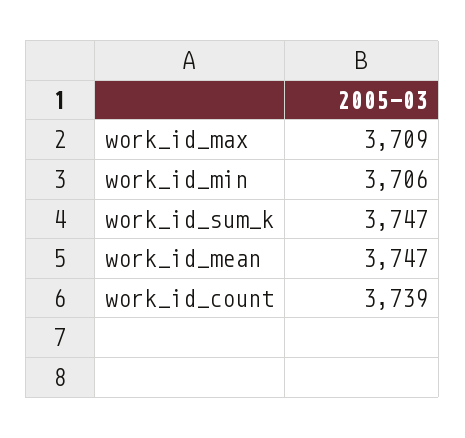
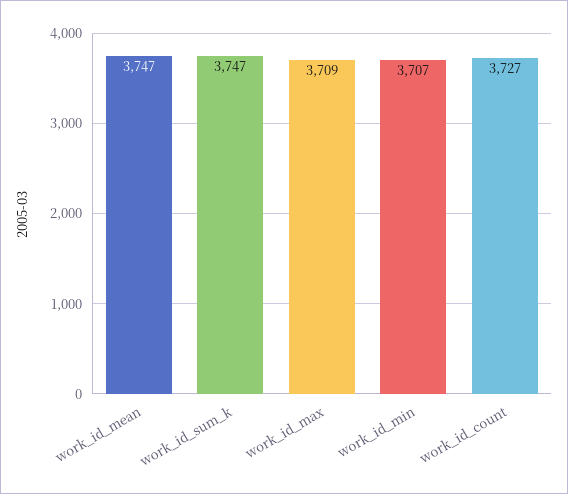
  {
    "work_id_max": 3709,
-   "work_id_min": 3706,
+   "work_id_min": 3707,
    "work_id_sum_k": 3747,
    "work_id_mean": 3747,
-   "work_id_count": 3739
+   "work_id_count": 3727
  }

